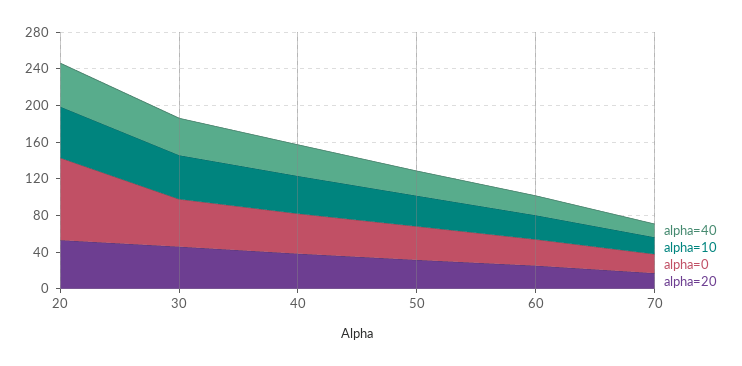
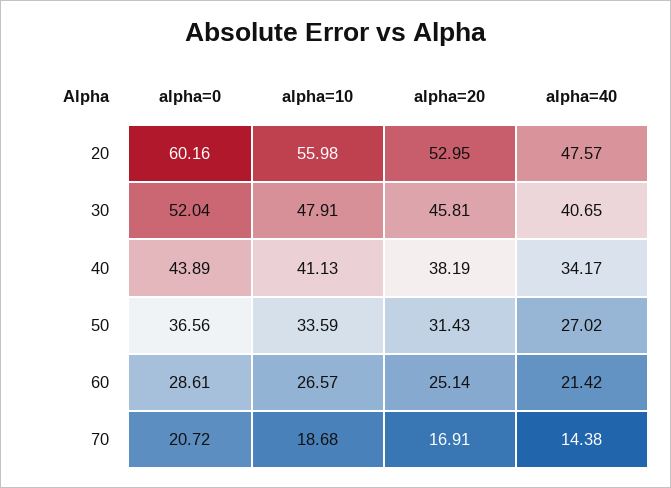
  {
    "alpha=40": {
      "20": 47.57,
      "30": 40.65,
      "40": 34.17,
      "50": 27.02,
      "60": 21.42,
      "70": 14.38
    },
    "alpha=10": {
      "20": 55.98,
      "30": 47.91,
      "40": 41.13,
      "50": 33.59,
      "60": 26.57,
      "70": 18.68
    },
    "alpha=0": {
-     "20": 90,
+     "20": 60.16,
      "30": 52.04,
      "40": 43.89,
      "50": 36.56,
      "60": 28.61,
      "70": 20.72
    },
    "alpha=20": {
      "20": 52.95,
      "30": 45.81,
      "40": 38.19,
      "50": 31.43,
      "60": 25.14,
      "70": 16.91
    }
  }

